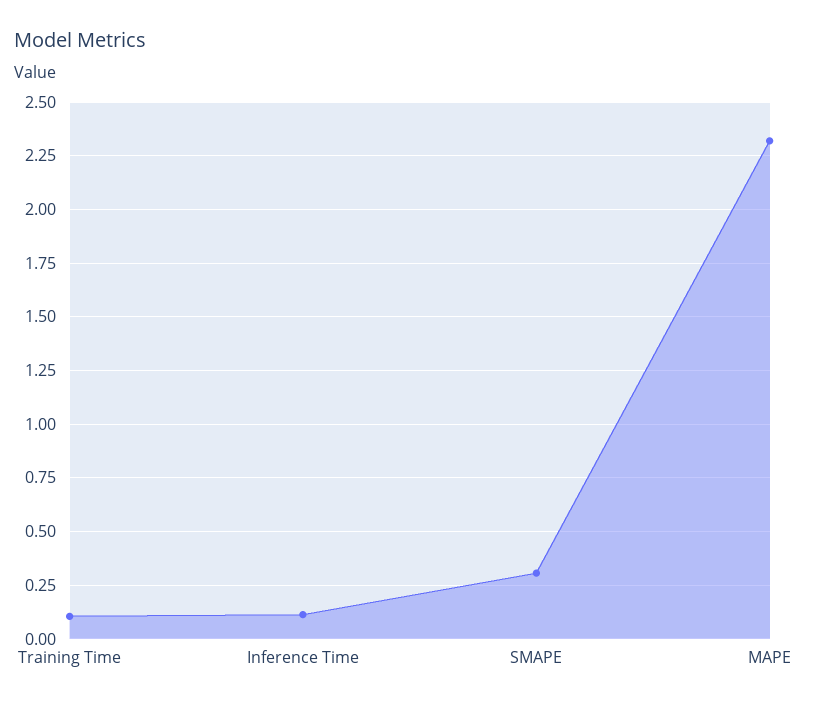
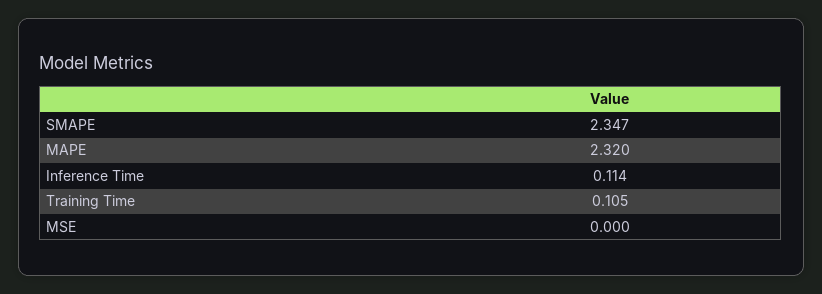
  {
    "Training Time": 0.105,
    "Inference Time": 0.114,
-   "SMAPE": 0.3,
+   "SMAPE": 2.347,
-   "MAPE": 2.32
+   "MAPE": 2.32,
+   "MSE": 0
  }

